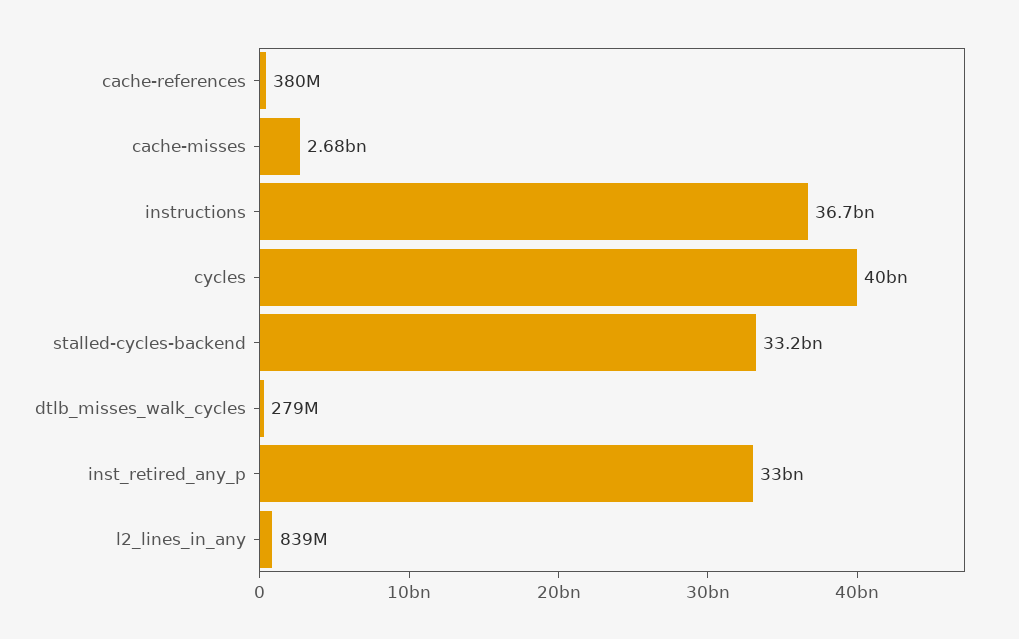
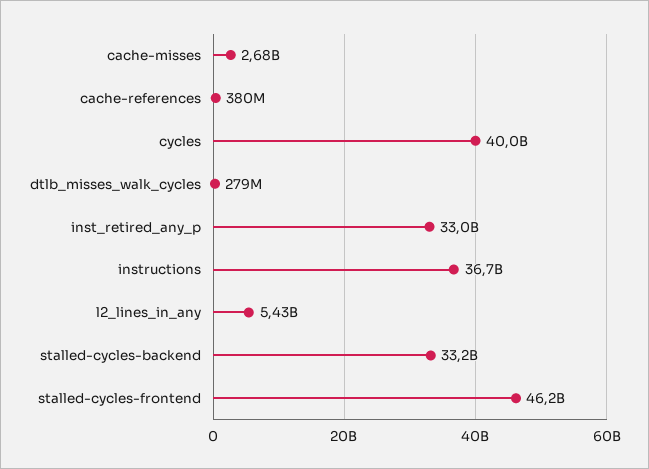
  {
    "cache-references": 380000000,
    "cache-misses": 2680000000,
    "instructions": 36700000000,
    "cycles": 40000000000,
    "stalled-cycles-backend": 33200000000,
    "dtlb_misses_walk_cycles": 279000000,
    "inst_retired_any_p": 33000000000,
-   "l2_lines_in_any": 839000000
+   "l2_lines_in_any": 5430000000,
+   "stalled-cycles-frontend": 46200000000
  }

